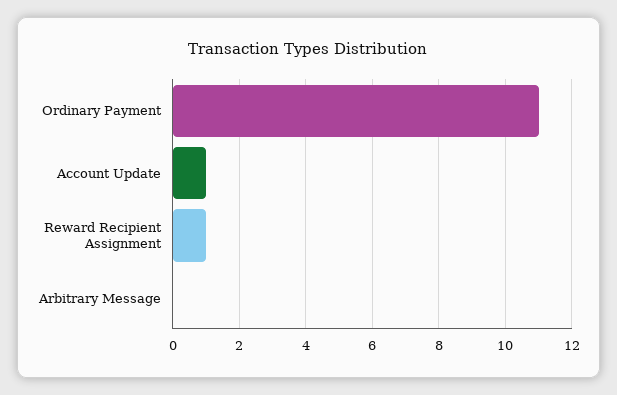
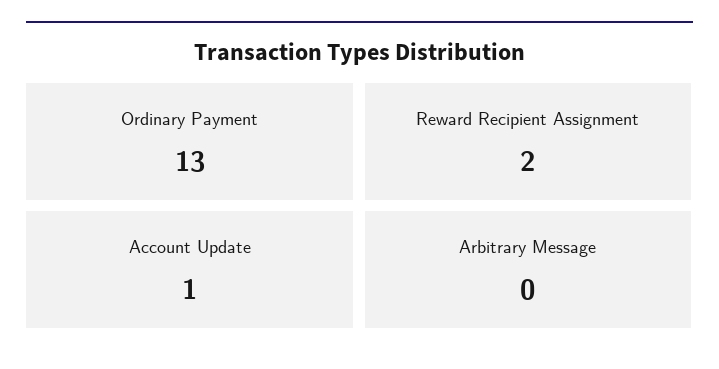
  {
-   "Ordinary Payment": 11,
+   "Ordinary Payment": 13,
    "Account Update": 1,
-   "Reward Recipient Assignment": 1,
+   "Reward Recipient Assignment": 2,
    "Arbitrary Message": 0
  }

